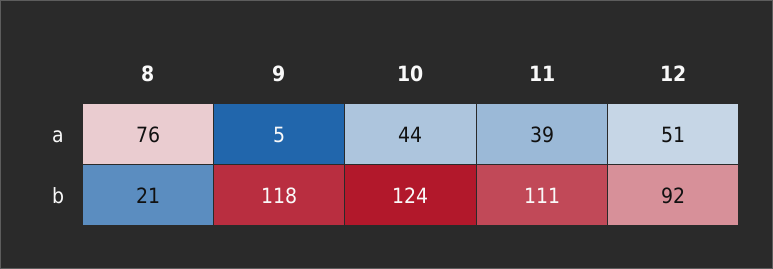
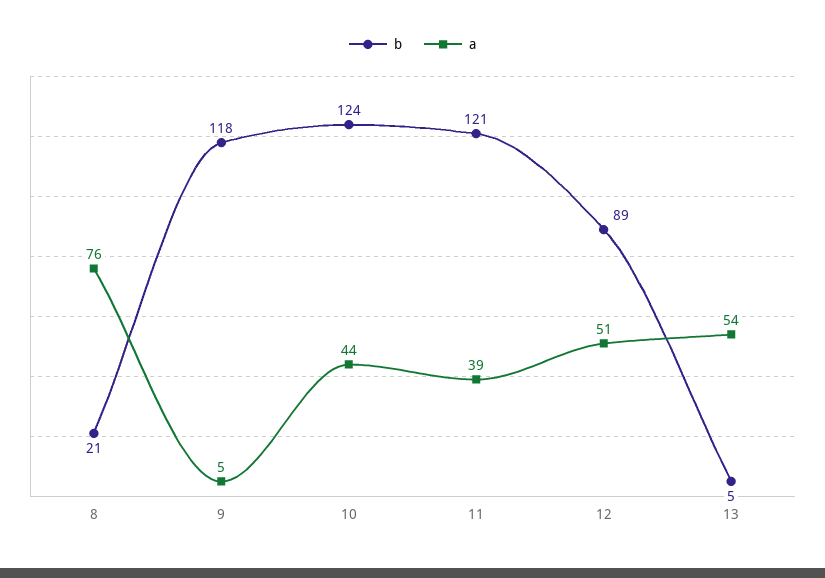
  {
    "a": {
      "8": 76,
      "9": 5,
      "10": 44,
      "11": 39,
-     "12": 51
+     "12": 51,
+     "13": 54
    },
    "b": {
      "8": 21,
      "9": 118,
      "10": 124,
-     "11": 111,
+     "11": 121,
-     "12": 92
+     "12": 89,
+     "13": 5
    }
  }

